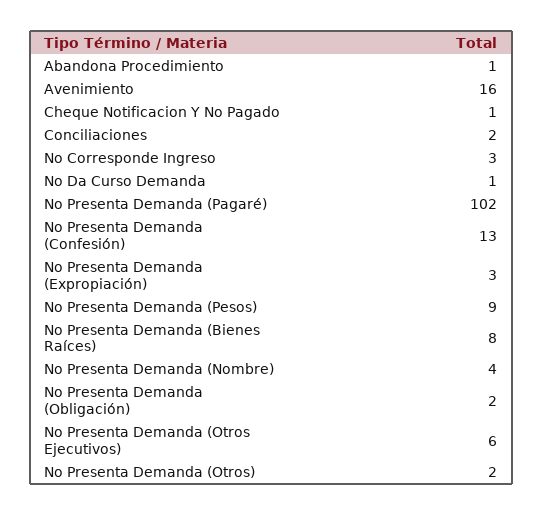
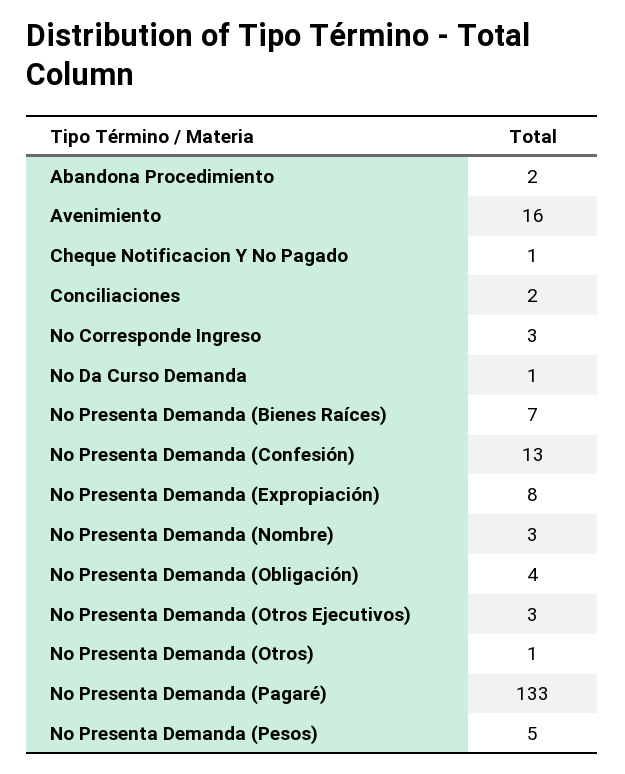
  {
-   "Abandona Procedimiento": 1,
+   "Abandona Procedimiento": 2,
    "Avenimiento": 16,
    "Cheque Notificacion Y No Pagado": 1,
    "Conciliaciones": 2,
    "No Corresponde Ingreso": 3,
    "No Da Curso Demanda": 1,
-   "No Presenta Demanda (Pagaré)": 102,
+   "No Presenta Demanda (Pagaré)": 133,
    "No Presenta Demanda (Confesión)": 13,
-   "No Presenta Demanda (Expropiación)": 3,
+   "No Presenta Demanda (Expropiación)": 8,
-   "No Presenta Demanda (Pesos)": 9,
+   "No Presenta Demanda (Pesos)": 5,
-   "No Presenta Demanda (Bienes Raíces)": 8,
+   "No Presenta Demanda (Bienes Raíces)": 7,
-   "No Presenta Demanda (Nombre)": 4,
+   "No Presenta Demanda (Nombre)": 3,
-   "No Presenta Demanda (Obligación)": 2,
+   "No Presenta Demanda (Obligación)": 4,
-   "No Presenta Demanda (Otros Ejecutivos)": 6,
+   "No Presenta Demanda (Otros Ejecutivos)": 3,
-   "No Presenta Demanda (Otros)": 2
+   "No Presenta Demanda (Otros)": 1
  }

